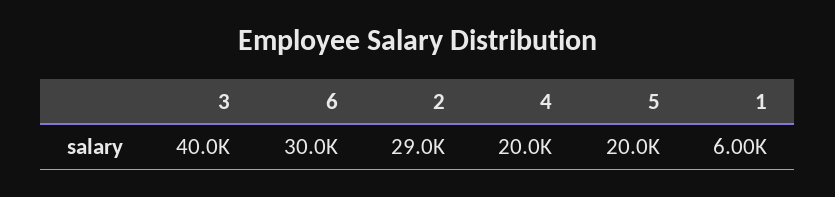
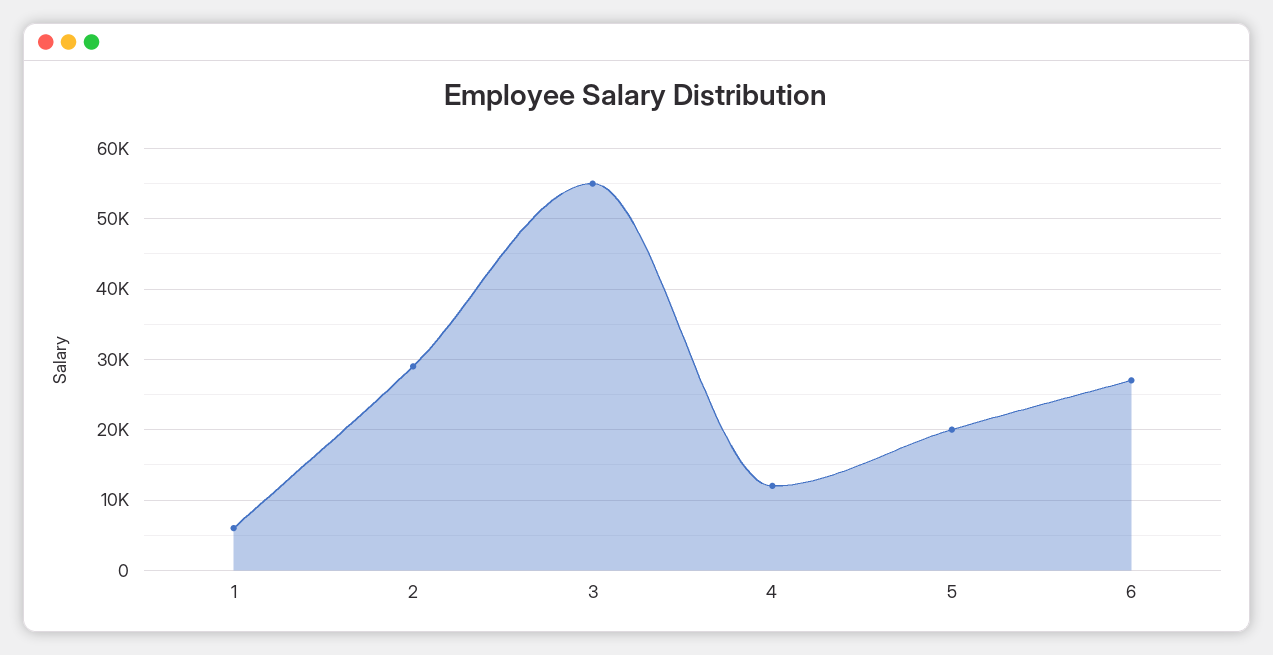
  {
-   "3": 40000,
+   "3": 55000,
-   "6": 30000,
+   "6": 27000,
    "2": 29000,
-   "4": 20000,
+   "4": 12000,
    "5": 20000,
    "1": 6000
  }

